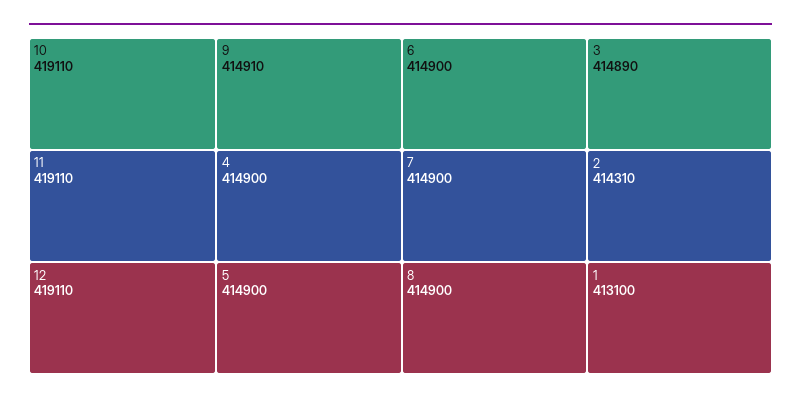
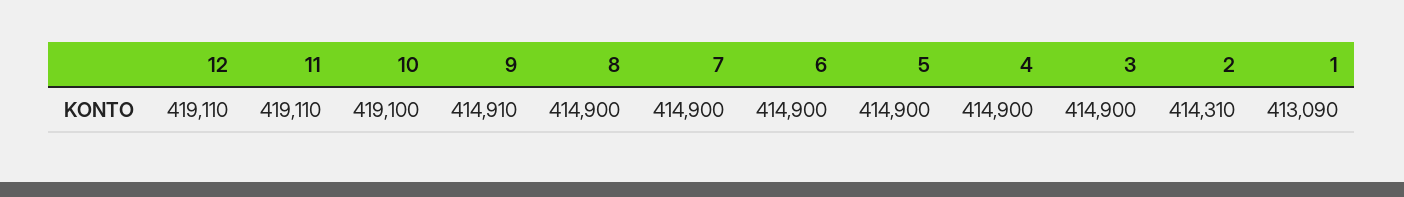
  {
-   "10": 419110,
+   "10": 419100,
    "11": 419110,
    "12": 419110,
    "9": 414910,
    "4": 414900,
    "5": 414900,
    "6": 414900,
    "7": 414900,
    "8": 414900,
-   "3": 414890,
+   "3": 414900,
    "2": 414310,
-   "1": 413100
+   "1": 413090
  }

